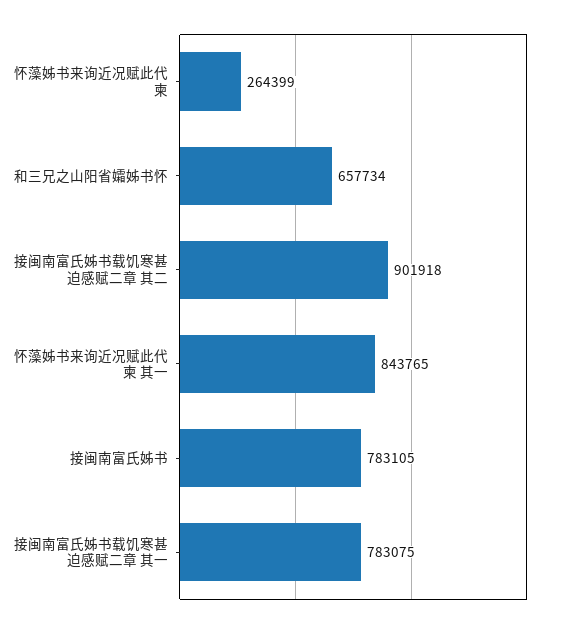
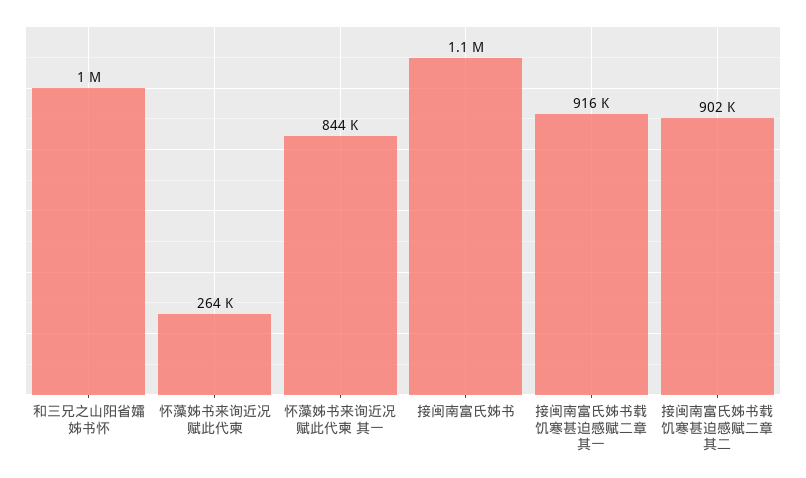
  {
    "怀藻姊书来询近况赋此代柬": 264399,
-   "和三兄之山阳省孀姊书怀": 657734,
+   "和三兄之山阳省孀姊书怀": 1000000,
    "接闽南富氏姊书载饥寒甚迫感赋二章 其二": 901918,
    "怀藻姊书来询近况赋此代柬 其一": 843765,
-   "接闽南富氏姊书": 783105,
+   "接闽南富氏姊书": 1100000,
-   "接闽南富氏姊书载饥寒甚迫感赋二章 其一": 783075
+   "接闽南富氏姊书载饥寒甚迫感赋二章 其一": 916000
  }

